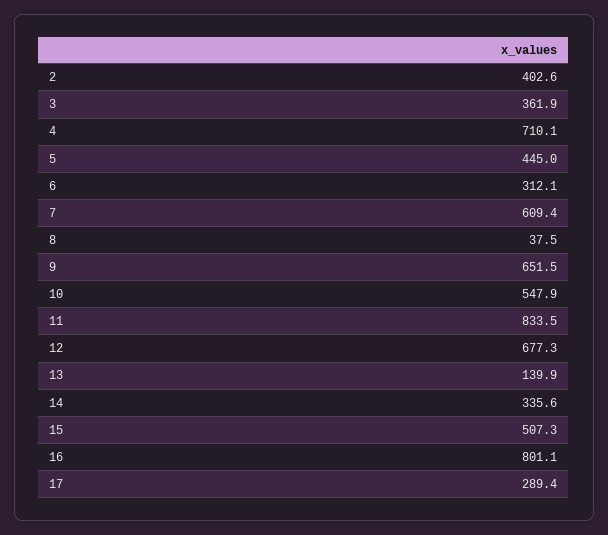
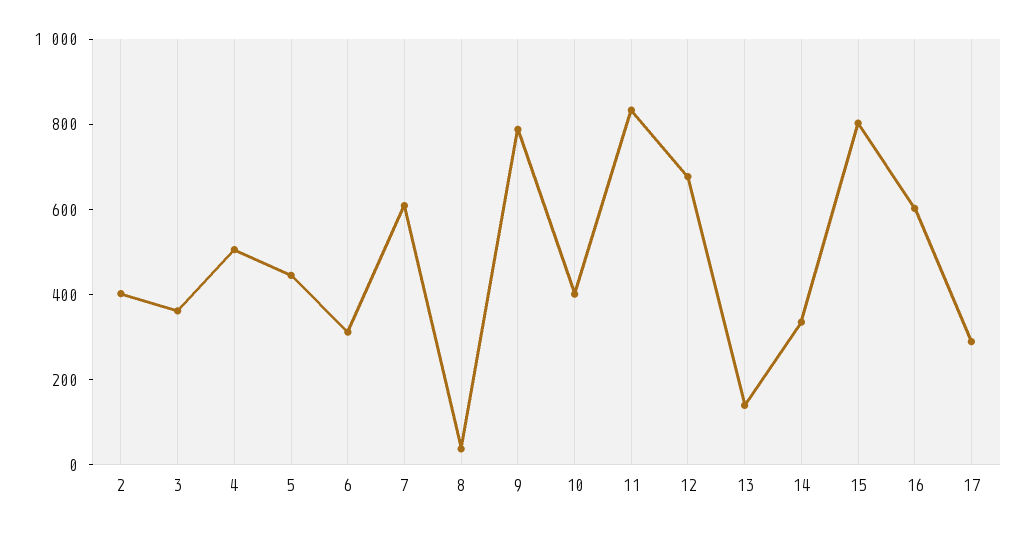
  {
    "2": 402.6,
    "3": 361.9,
-   "4": 710.1,
+   "4": 500,
    "5": 445,
    "6": 312.1,
    "7": 609.4,
    "8": 37.5,
-   "9": 651.5,
+   "9": 800,
-   "10": 547.9,
+   "10": 400,
    "11": 833.5,
    "12": 677.3,
    "13": 139.9,
    "14": 335.6,
-   "15": 507.3,
+   "15": 800,
-   "16": 801.1,
+   "16": 600,
    "17": 289.4
  }

